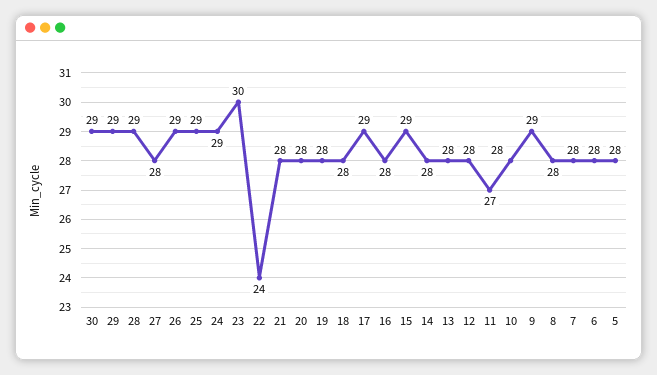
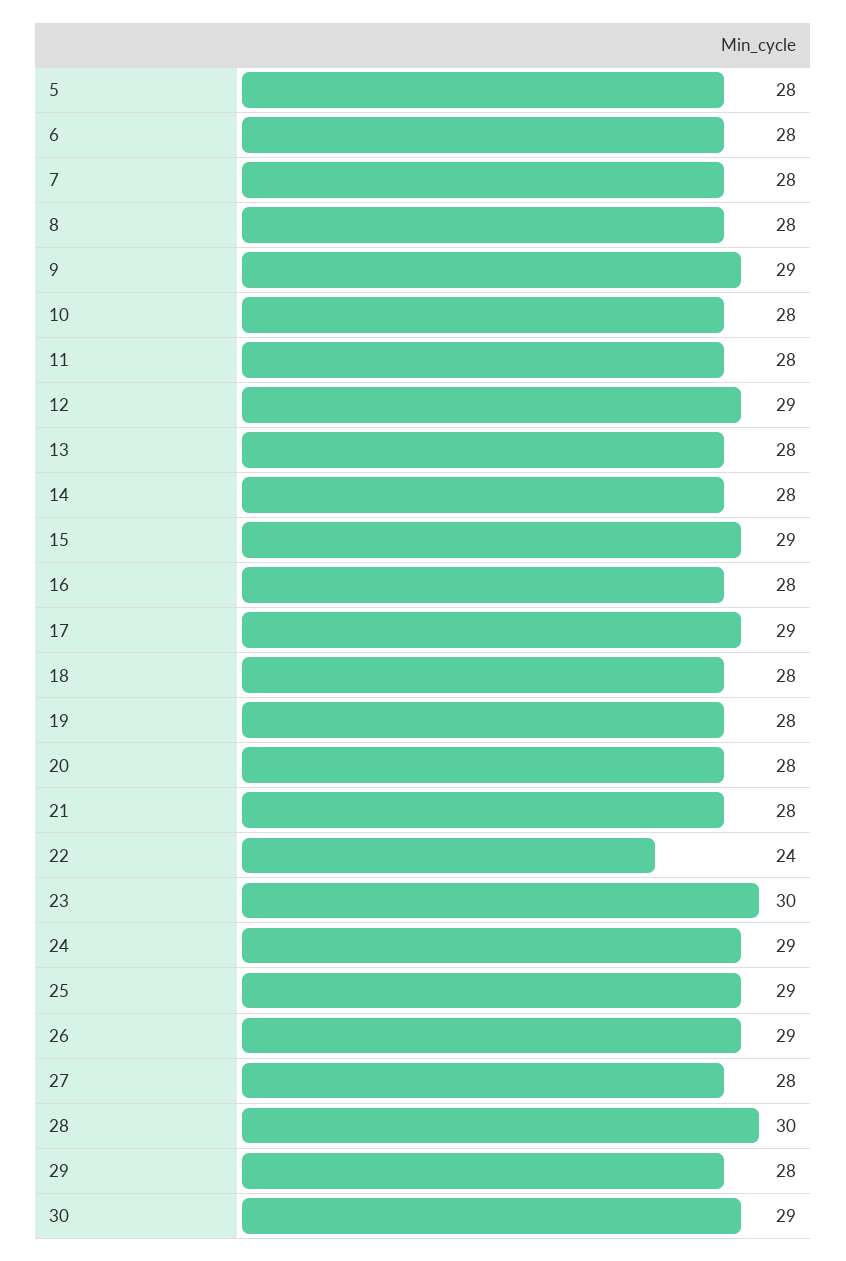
  {
    "30": 29,
-   "29": 29,
+   "29": 28,
-   "28": 29,
+   "28": 30,
    "27": 28,
    "26": 29,
    "25": 29,
    "24": 29,
    "23": 30,
    "22": 24,
    "21": 28,
    "20": 28,
    "19": 28,
    "18": 28,
    "17": 29,
    "16": 28,
    "15": 29,
    "14": 28,
    "13": 28,
-   "12": 28,
+   "12": 29,
-   "11": 27,
+   "11": 28,
    "10": 28,
    "9": 29,
    "8": 28,
    "7": 28,
    "6": 28,
    "5": 28
  }

